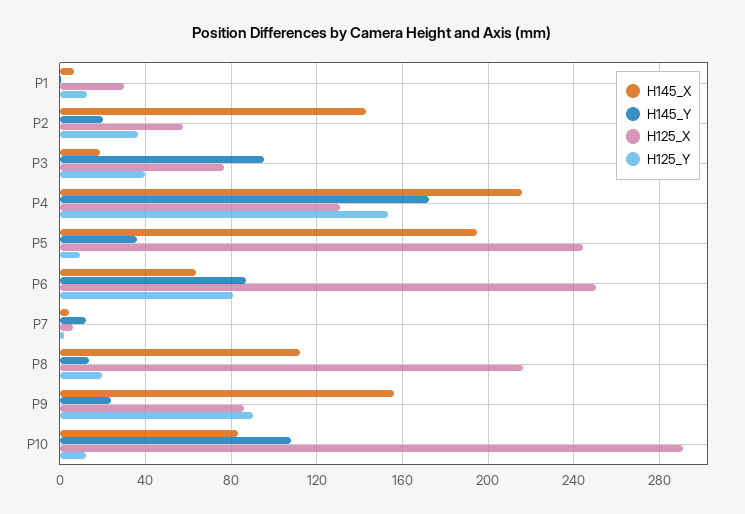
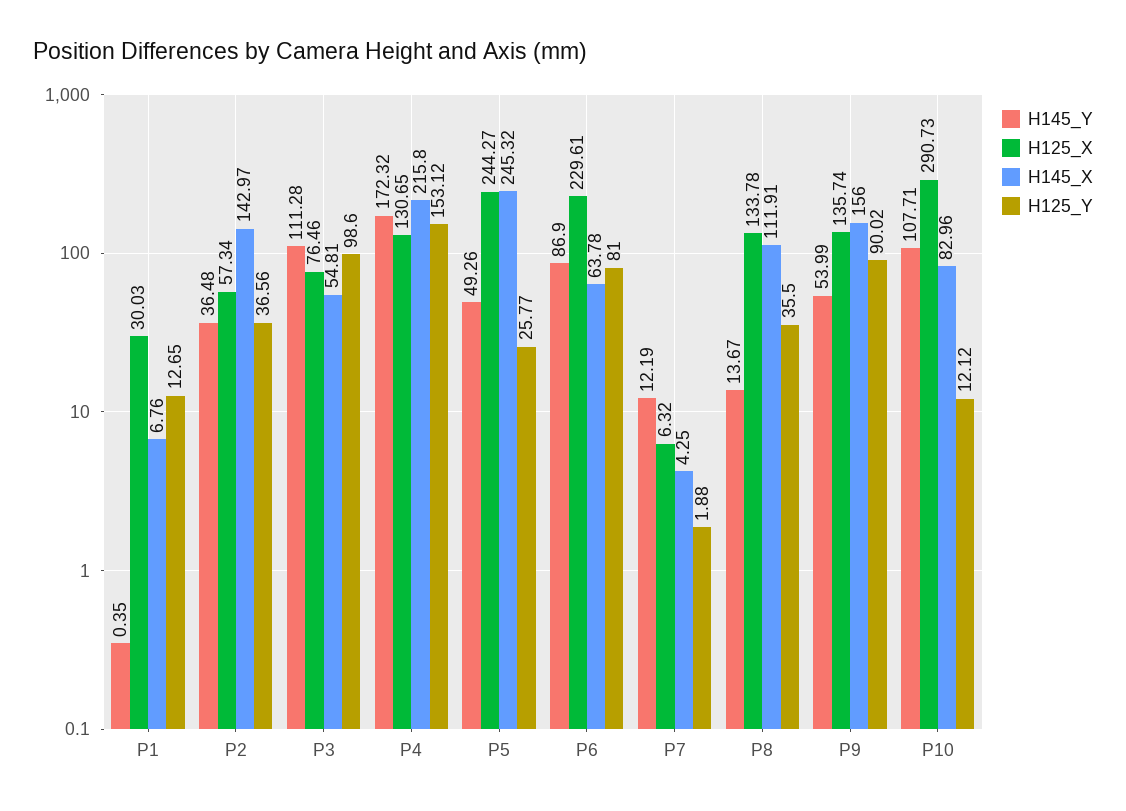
  {
    "H145_X": {
      "P1": 6.76,
      "P2": 142.97,
-     "P3": 20,
+     "P3": 54.81,
      "P4": 215.8,
-     "P5": 195,
+     "P5": 245.32,
      "P6": 63.78,
      "P7": 4.25,
      "P8": 111.91,
      "P9": 156,
      "P10": 82.96
    },
    "H145_Y": {
      "P1": 0.35,
-     "P2": 20,
+     "P2": 36.48,
-     "P3": 95,
+     "P3": 111.28,
      "P4": 172.32,
-     "P5": 35,
+     "P5": 49.26,
      "P6": 86.9,
      "P7": 12.19,
      "P8": 13.67,
-     "P9": 25,
+     "P9": 53.99,
      "P10": 107.71
    },
    "H125_X": {
      "P1": 30.03,
      "P2": 57.34,
      "P3": 76.46,
      "P4": 130.65,
      "P5": 244.27,
-     "P6": 250,
+     "P6": 229.61,
      "P7": 6.32,
-     "P8": 215,
+     "P8": 133.78,
-     "P9": 85,
+     "P9": 135.74,
      "P10": 290.73
    },
    "H125_Y": {
      "P1": 12.65,
      "P2": 36.56,
-     "P3": 40,
+     "P3": 98.6,
      "P4": 153.12,
-     "P5": 10,
+     "P5": 25.77,
      "P6": 81,
      "P7": 1.88,
-     "P8": 20,
+     "P8": 35.5,
      "P9": 90.02,
      "P10": 12.12
    }
  }

